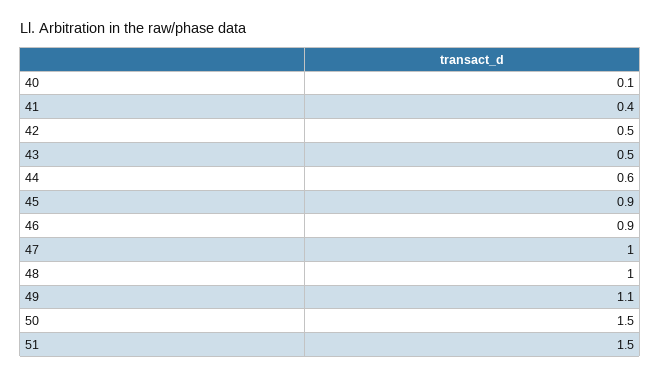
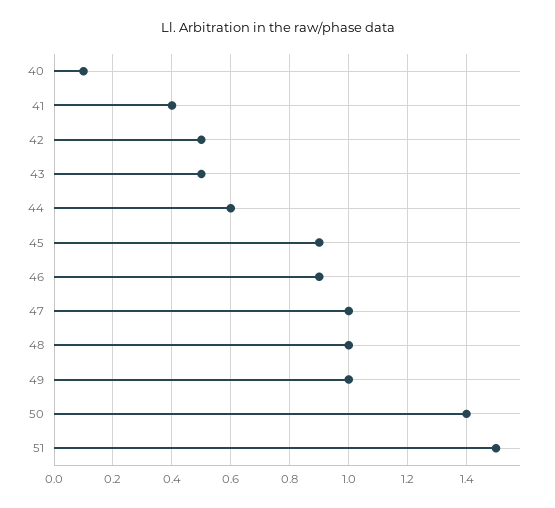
  {
    "40": 0.1,
    "41": 0.4,
    "42": 0.5,
    "43": 0.5,
    "44": 0.6,
    "45": 0.9,
    "46": 0.9,
    "47": 1,
    "48": 1,
-   "49": 1.1,
+   "49": 1,
-   "50": 1.5,
+   "50": 1.4,
    "51": 1.5
  }

